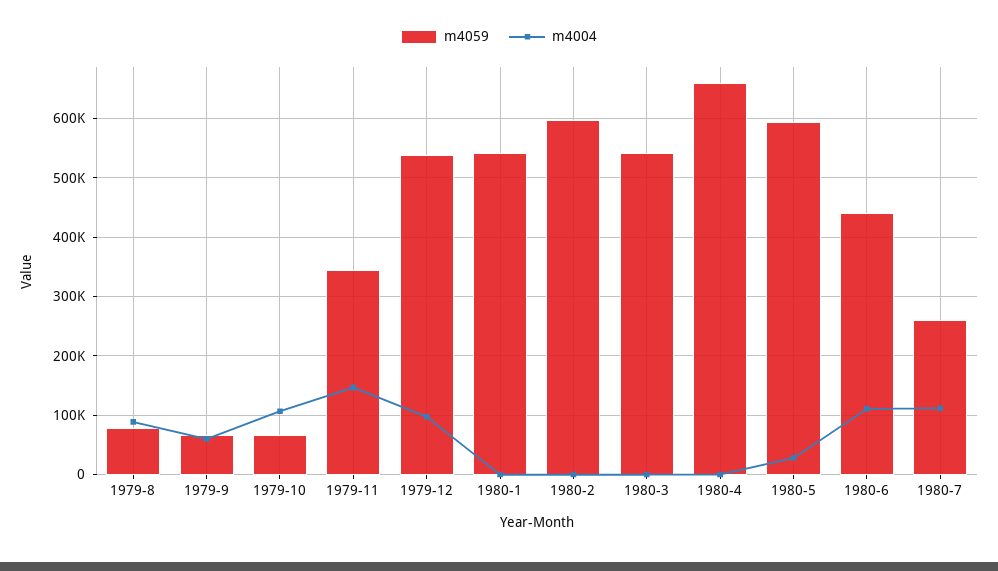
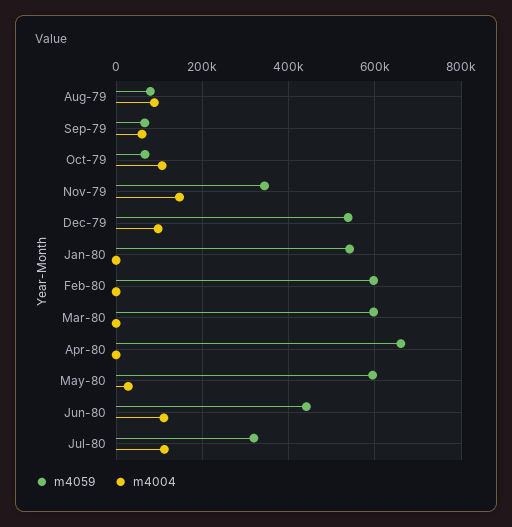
  {
    "m4059": {
      "1979-8": 80000,
      "1979-9": 60000,
      "1979-10": 60000,
      "1979-11": 340000,
      "1979-12": 540000,
      "1980-1": 540000,
      "1980-2": 600000,
-     "1980-3": 540000,
+     "1980-3": 600000,
      "1980-4": 660000,
      "1980-5": 600000,
      "1980-6": 440000,
-     "1980-7": 260000
+     "1980-7": 320000
    },
    "m4004": {
      "1979-8": 80000,
      "1979-9": 60000,
      "1979-10": 100000,
      "1979-11": 140000,
      "1979-12": 100000,
      "1980-1": 0,
      "1980-2": 0,
      "1980-3": 0,
      "1980-4": 0,
      "1980-5": 20000,
      "1980-6": 120000,
      "1980-7": 120000
    }
  }

